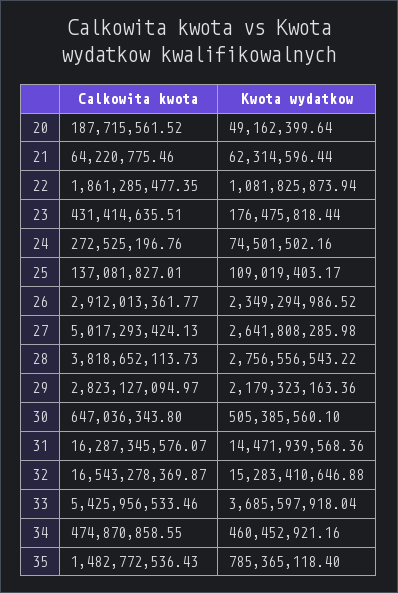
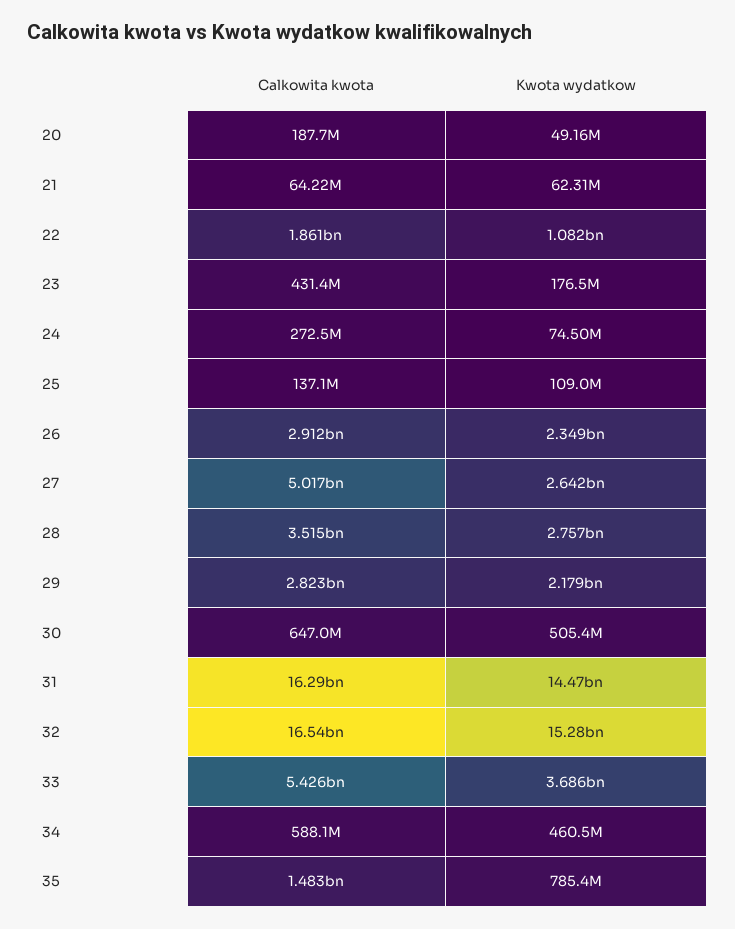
  {
    "Calkowita kwota": {
      "20": 187715561.52,
      "21": 64220775.46,
      "22": 1861285477.35,
      "23": 431414635.51,
      "24": 272525196.76,
      "25": 137081827.01,
      "26": 2912013361.77,
      "27": 5017293424.13,
-     "28": 3818652113.73,
+     "28": 3515000000,
      "29": 2823127094.97,
      "30": 647036343.8,
      "31": 16287345576.07,
      "32": 16543278369.87,
      "33": 5425956533.46,
-     "34": 474870858.55,
+     "34": 588100000,
      "35": 1482772536.43
    },
    "Kwota wydatkow": {
      "20": 49162399.64,
      "21": 62314596.44,
      "22": 1081825873.94,
      "23": 176475818.44,
      "24": 74501502.16,
      "25": 109019403.17,
      "26": 2349294986.52,
      "27": 2641808285.98,
      "28": 2756556543.22,
      "29": 2179323163.36,
      "30": 505385560.1,
      "31": 14471939568.36,
      "32": 15283410646.88,
      "33": 3685597918.04,
      "34": 460452921.16,
      "35": 785365118.4
    }
  }

